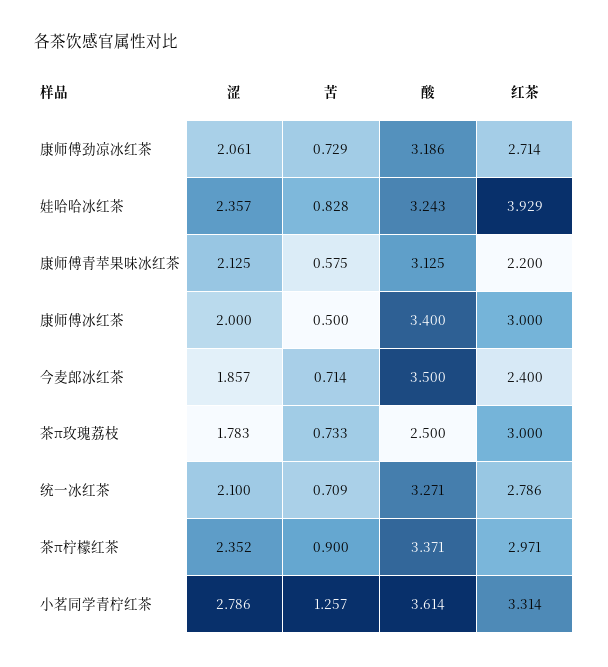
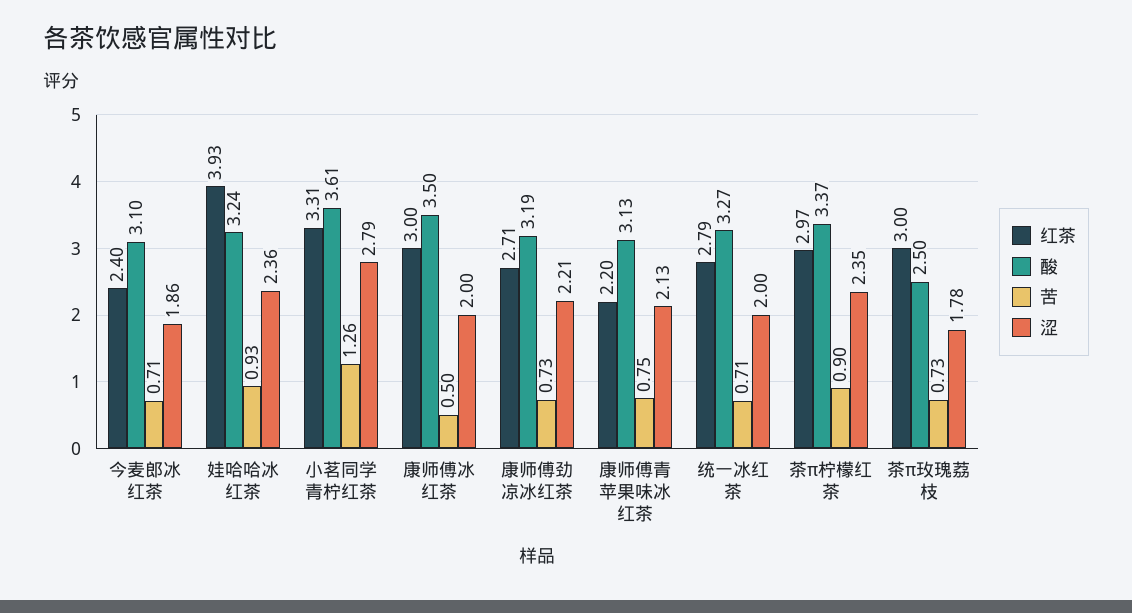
  {
    "涩": {
-     "康师傅劲凉冰红茶": 2.061,
+     "康师傅劲凉冰红茶": 2.21,
      "娃哈哈冰红茶": 2.357,
      "康师傅青苹果味冰红茶": 2.125,
      "康师傅冰红茶": 2,
      "今麦郎冰红茶": 1.857,
      "茶π玫瑰荔枝": 1.783,
-     "统一冰红茶": 2.1,
+     "统一冰红茶": 2,
      "茶π柠檬红茶": 2.352,
      "小茗同学青柠红茶": 2.786
    },
    "苦": {
      "康师傅劲凉冰红茶": 0.729,
-     "娃哈哈冰红茶": 0.828,
+     "娃哈哈冰红茶": 0.93,
-     "康师傅青苹果味冰红茶": 0.575,
+     "康师傅青苹果味冰红茶": 0.75,
      "康师傅冰红茶": 0.5,
      "今麦郎冰红茶": 0.714,
      "茶π玫瑰荔枝": 0.733,
      "统一冰红茶": 0.709,
      "茶π柠檬红茶": 0.9,
      "小茗同学青柠红茶": 1.257
    },
    "酸": {
      "康师傅劲凉冰红茶": 3.186,
      "娃哈哈冰红茶": 3.243,
      "康师傅青苹果味冰红茶": 3.125,
-     "康师傅冰红茶": 3.4,
+     "康师傅冰红茶": 3.5,
-     "今麦郎冰红茶": 3.5,
+     "今麦郎冰红茶": 3.1,
      "茶π玫瑰荔枝": 2.5,
      "统一冰红茶": 3.271,
      "茶π柠檬红茶": 3.371,
      "小茗同学青柠红茶": 3.614
    },
    "红茶": {
      "康师傅劲凉冰红茶": 2.714,
      "娃哈哈冰红茶": 3.929,
      "康师傅青苹果味冰红茶": 2.2,
      "康师傅冰红茶": 3,
      "今麦郎冰红茶": 2.4,
      "茶π玫瑰荔枝": 3,
      "统一冰红茶": 2.786,
      "茶π柠檬红茶": 2.971,
      "小茗同学青柠红茶": 3.314
    }
  }

